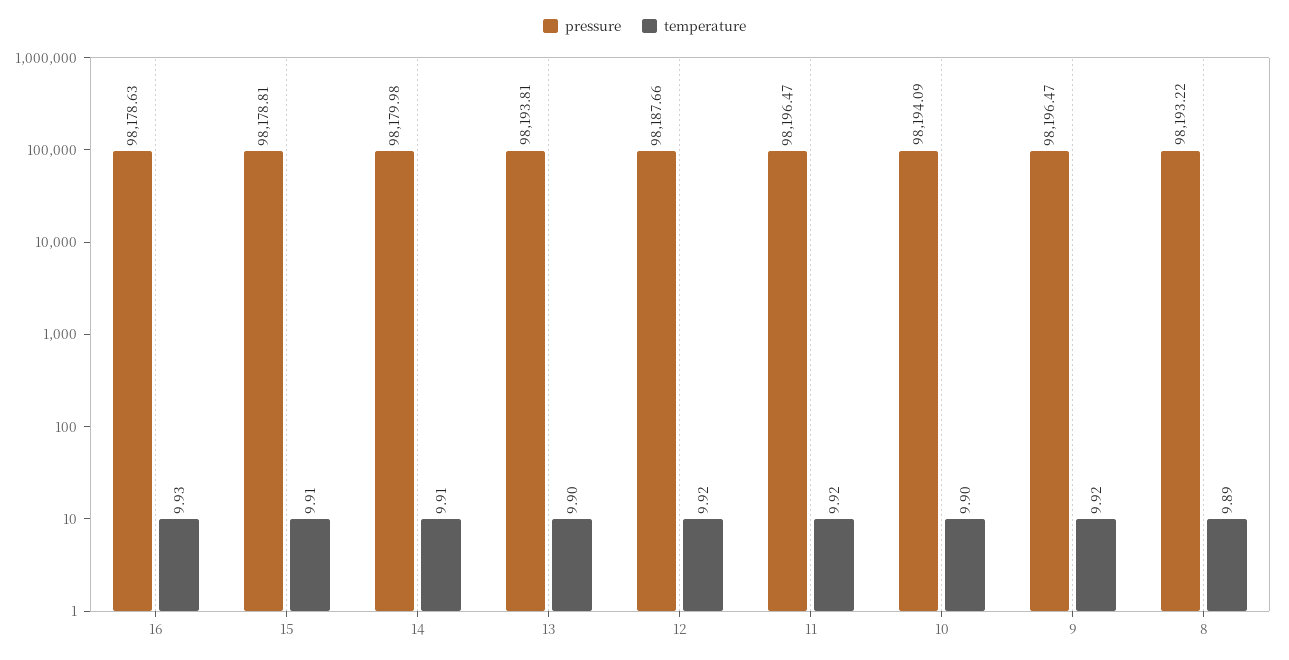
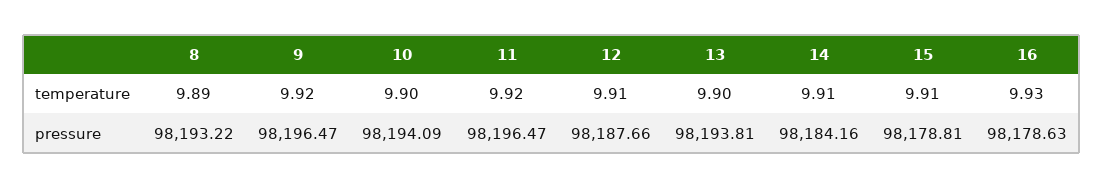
  {
    "pressure": {
      "16": 98178.63,
      "15": 98178.81,
-     "14": 98179.98,
+     "14": 98184.16,
      "13": 98193.81,
      "12": 98187.66,
      "11": 98196.47,
      "10": 98194.09,
      "9": 98196.47,
      "8": 98193.22
    },
    "temperature": {
      "16": 9.93,
      "15": 9.91,
      "14": 9.91,
      "13": 9.9,
-     "12": 9.92,
+     "12": 9.91,
      "11": 9.92,
      "10": 9.9,
      "9": 9.92,
      "8": 9.89
    }
  }

